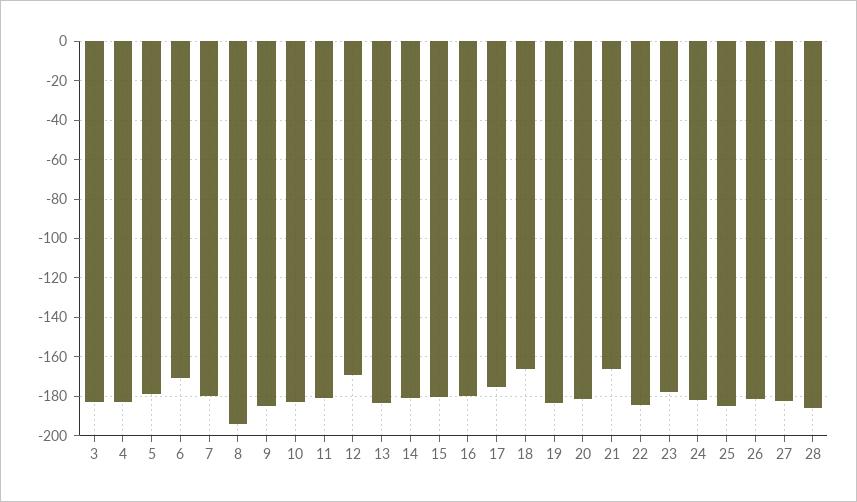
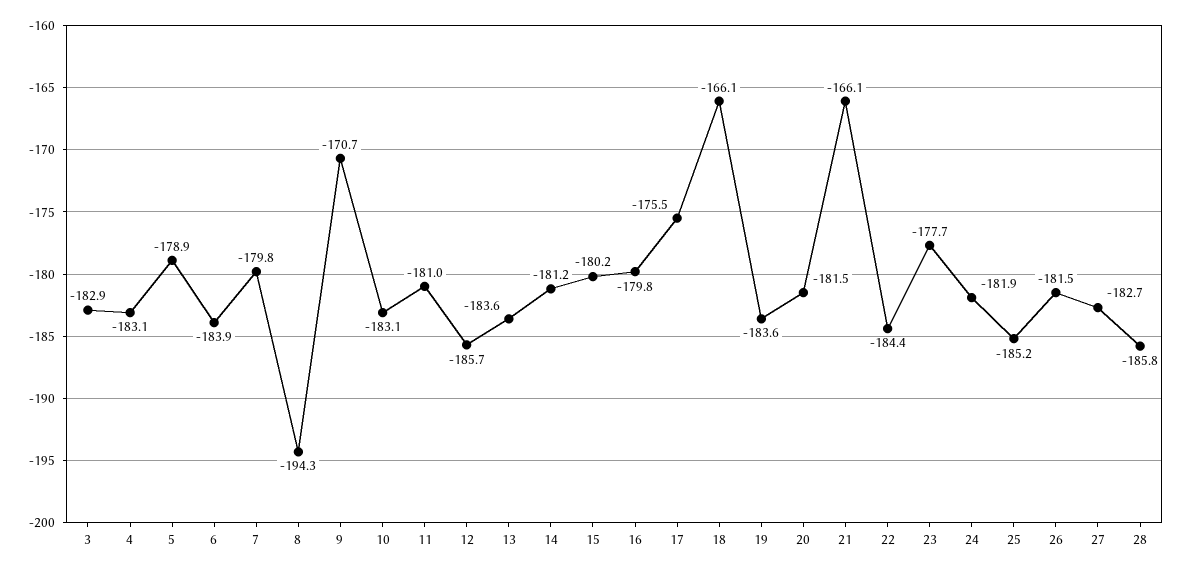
  {
    "3": -182.9,
    "4": -183.1,
    "5": -178.9,
-   "6": -170,
+   "6": -183.9,
    "7": -179.8,
    "8": -194.3,
-   "9": -185,
+   "9": -170.7,
    "10": -183.1,
    "11": -181,
-   "12": -170,
+   "12": -185.7,
    "13": -183.6,
    "14": -181.2,
    "15": -180.2,
    "16": -179.8,
    "17": -175.5,
    "18": -166.1,
    "19": -183.6,
    "20": -181.5,
    "21": -166.1,
    "22": -184.4,
    "23": -177.7,
    "24": -181.9,
    "25": -185.2,
    "26": -181.5,
    "27": -182.7,
    "28": -185.8
  }

